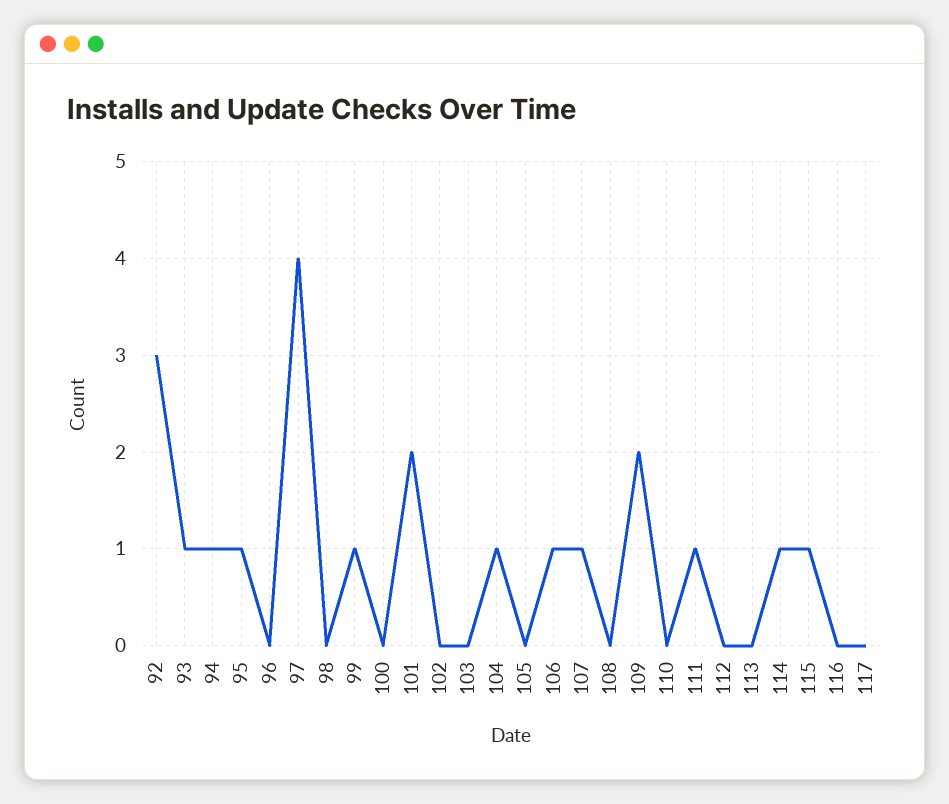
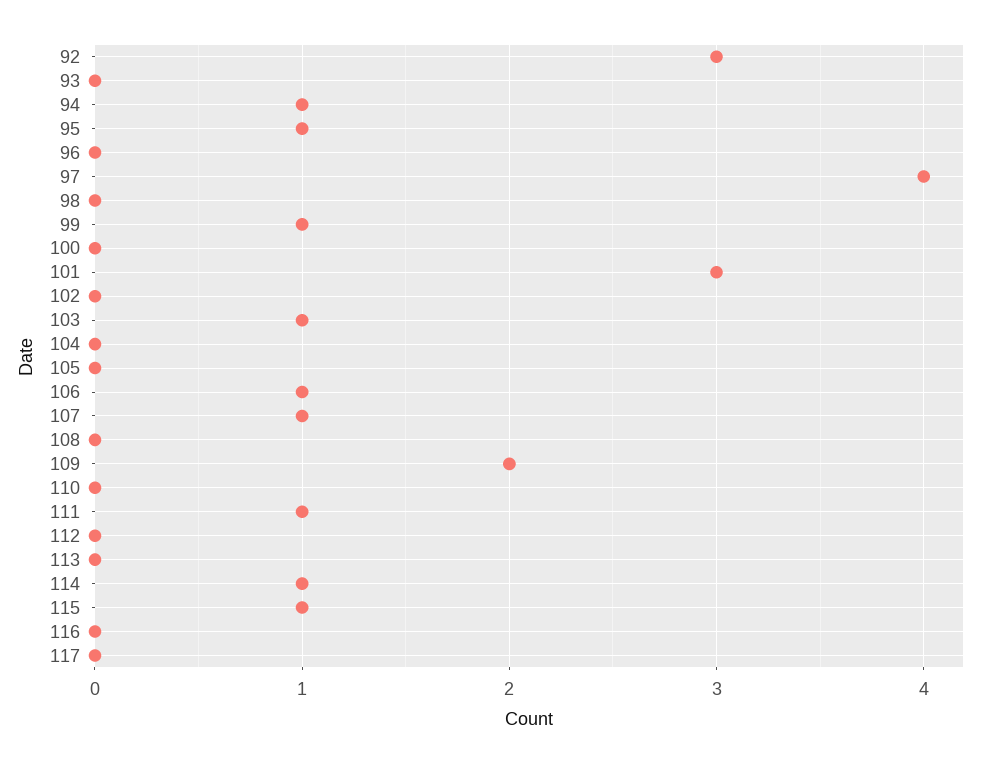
  {
    "92": 3,
-   "93": 1,
+   "93": 0,
    "94": 1,
    "95": 1,
    "96": 0,
    "97": 4,
    "98": 0,
    "99": 1,
    "100": 0,
-   "101": 2,
+   "101": 3,
    "102": 0,
-   "103": 0,
+   "103": 1,
-   "104": 1,
+   "104": 0,
    "105": 0,
    "106": 1,
    "107": 1,
    "108": 0,
    "109": 2,
    "110": 0,
    "111": 1,
    "112": 0,
    "113": 0,
    "114": 1,
    "115": 1,
    "116": 0,
    "117": 0
  }

